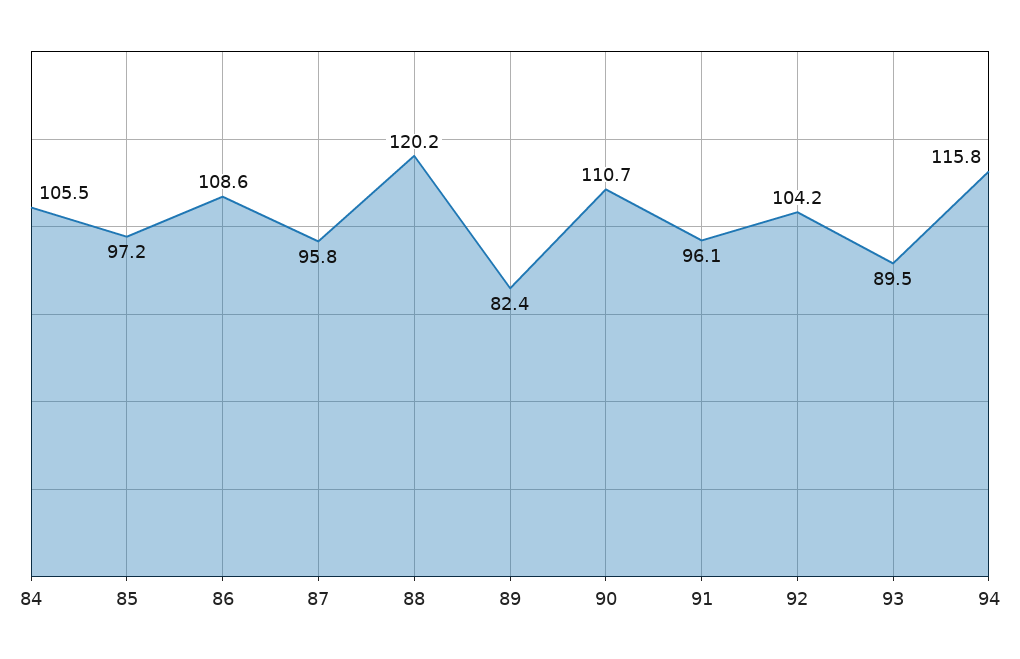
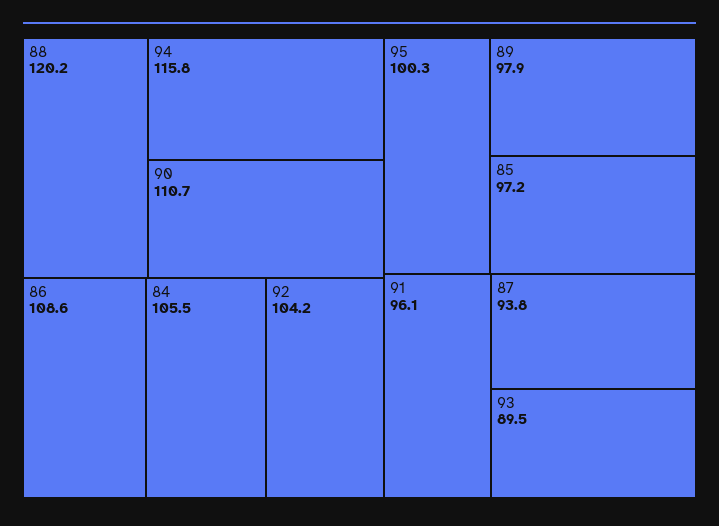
  {
    "84": 105.5,
    "85": 97.2,
    "86": 108.6,
-   "87": 95.8,
+   "87": 93.8,
    "88": 120.2,
-   "89": 82.4,
+   "89": 97.9,
    "90": 110.7,
    "91": 96.1,
    "92": 104.2,
    "93": 89.5,
-   "94": 115.8
+   "94": 115.8,
+   "95": 100.3
  }

